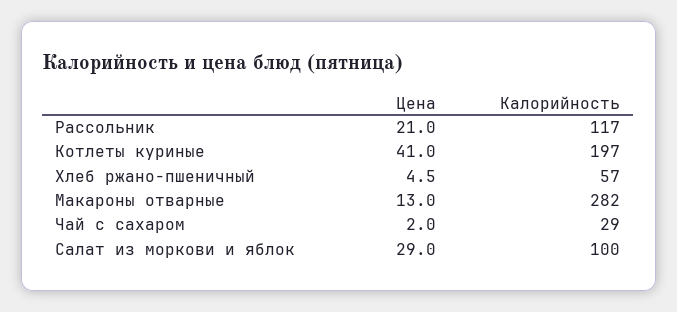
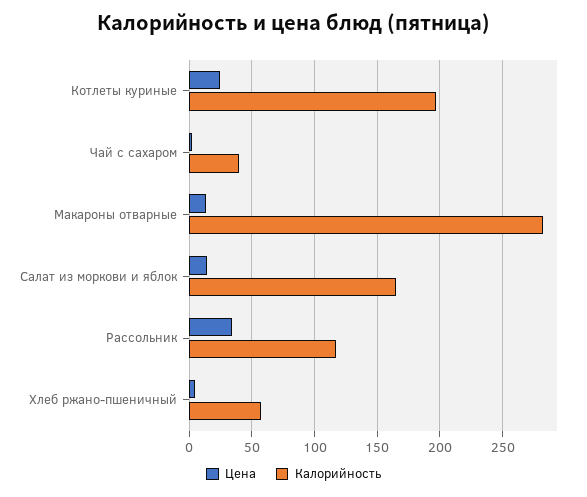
  {
    "Цена": {
-     "Рассольник": 21,
+     "Рассольник": 35,
-     "Котлеты куриные": 41,
+     "Котлеты куриные": 25,
      "Хлеб ржано-пшеничный": 4.5,
      "Макароны отварные": 13,
      "Чай с сахаром": 2,
-     "Салат из моркови и яблок": 29
+     "Салат из моркови и яблок": 15
    },
    "Калорийность": {
      "Рассольник": 117,
      "Котлеты куриные": 197,
      "Хлеб ржано-пшеничный": 57,
      "Макароны отварные": 282,
-     "Чай с сахаром": 29,
+     "Чай с сахаром": 40,
-     "Салат из моркови и яблок": 100
+     "Салат из моркови и яблок": 165
    }
  }

